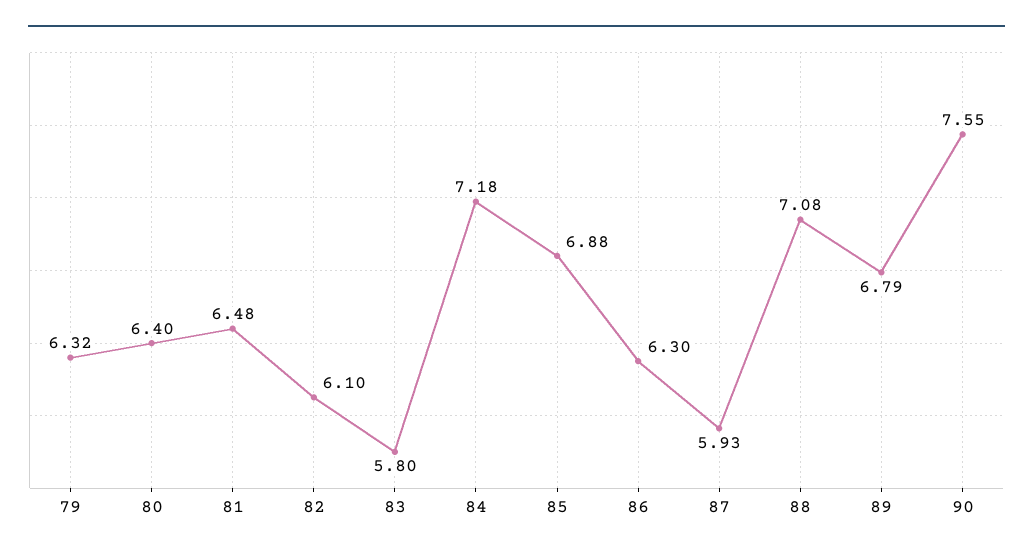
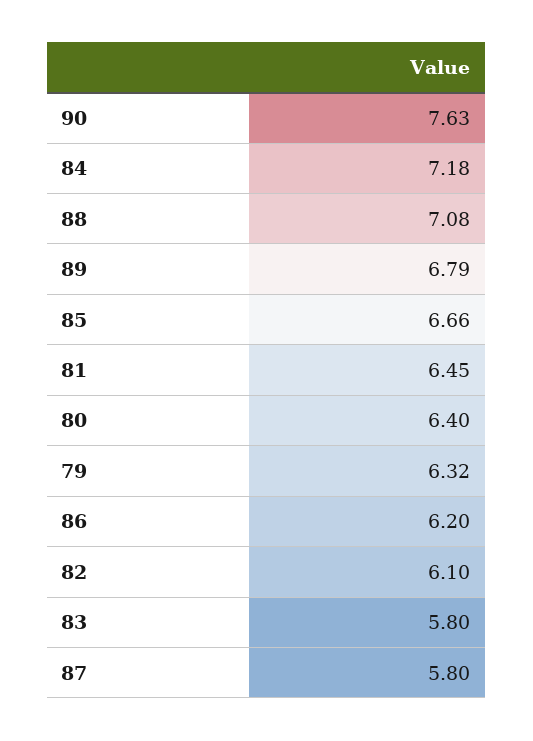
  {
    "79": 6.32,
    "80": 6.4,
-   "81": 6.48,
+   "81": 6.45,
    "82": 6.1,
    "83": 5.8,
    "84": 7.18,
-   "85": 6.88,
+   "85": 6.66,
-   "86": 6.3,
+   "86": 6.2,
-   "87": 5.93,
+   "87": 5.8,
    "88": 7.08,
    "89": 6.79,
-   "90": 7.55
+   "90": 7.63
  }

